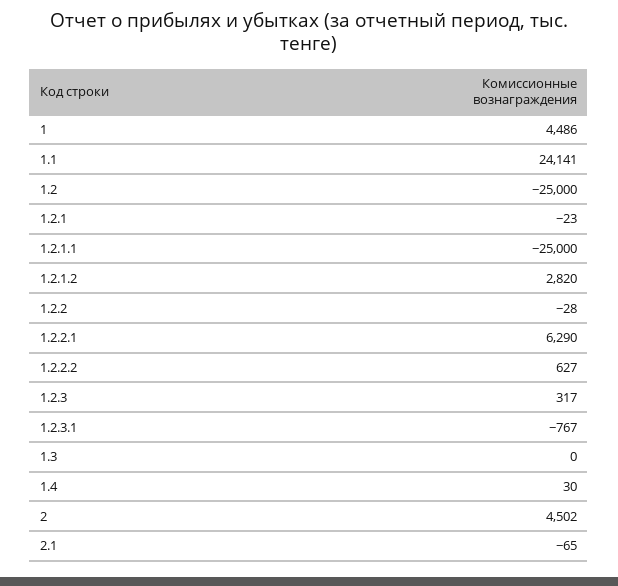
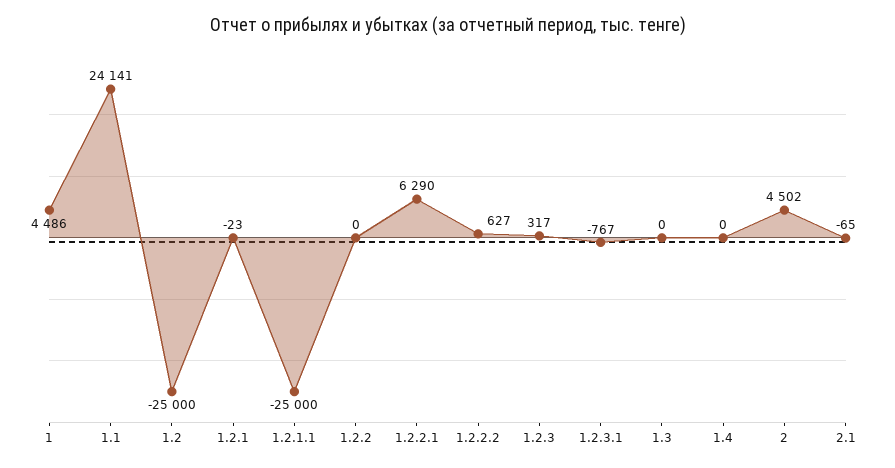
  {
    "1": 4486,
    "1.1": 24141,
    "1.2": -25000,
    "1.2.1": -23,
    "1.2.1.1": -25000,
-   "1.2.1.2": 2820,
-   "1.2.2": -28,
+   "1.2.2": 0,
    "1.2.2.1": 6290,
    "1.2.2.2": 627,
    "1.2.3": 317,
    "1.2.3.1": -767,
    "1.3": 0,
-   "1.4": 30,
+   "1.4": 0,
    "2": 4502,
    "2.1": -65
  }

